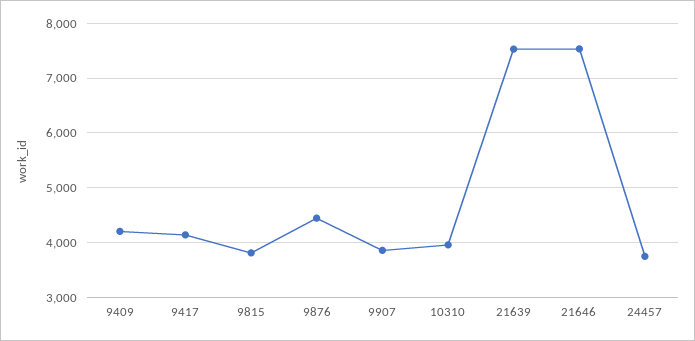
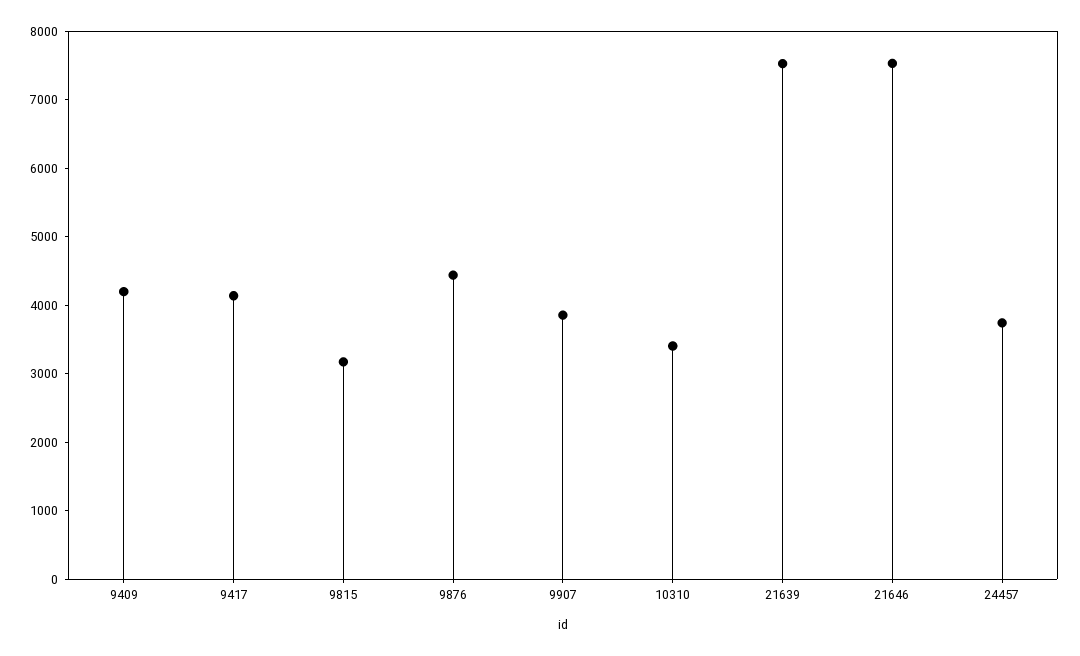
  {
    "9409": 4200,
    "9417": 4200,
-   "9815": 3800,
+   "9815": 3200,
    "9876": 4400,
    "9907": 3800,
-   "10310": 4000,
+   "10310": 3400,
    "21639": 7600,
    "21646": 7600,
    "24457": 3800
  }

